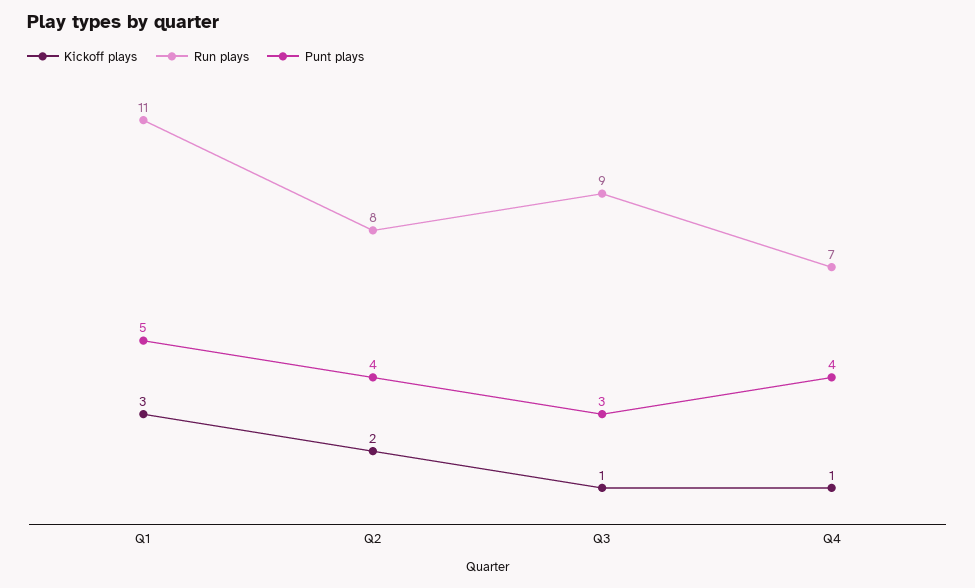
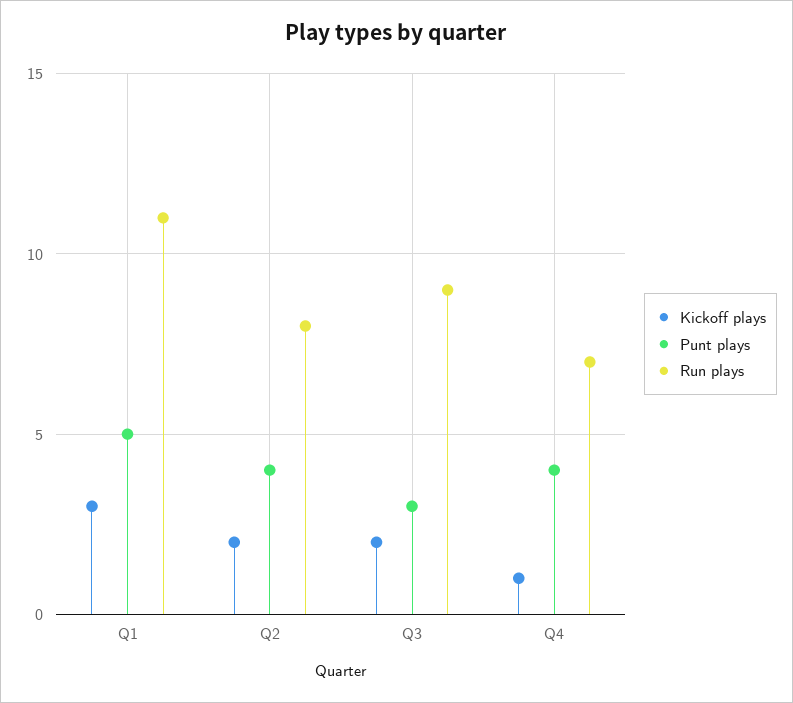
  {
    "Kickoff plays": {
      "Q1": 3,
      "Q2": 2,
-     "Q3": 1,
+     "Q3": 2,
      "Q4": 1
    },
    "Run plays": {
      "Q1": 11,
      "Q2": 8,
      "Q3": 9,
      "Q4": 7
    },
    "Punt plays": {
      "Q1": 5,
      "Q2": 4,
      "Q3": 3,
      "Q4": 4
    }
  }

